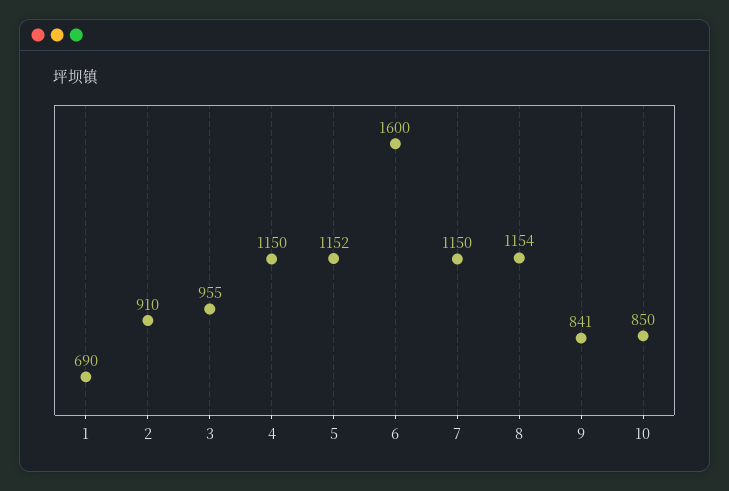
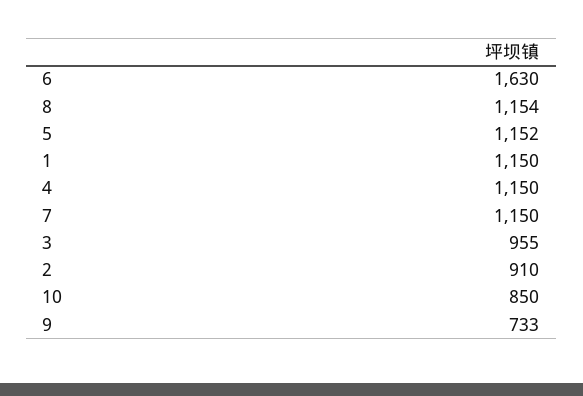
  {
-   "1": 690,
+   "1": 1150,
    "2": 910,
    "3": 955,
    "4": 1150,
    "5": 1152,
-   "6": 1600,
+   "6": 1630,
    "7": 1150,
    "8": 1154,
-   "9": 841,
+   "9": 733,
    "10": 850
  }

